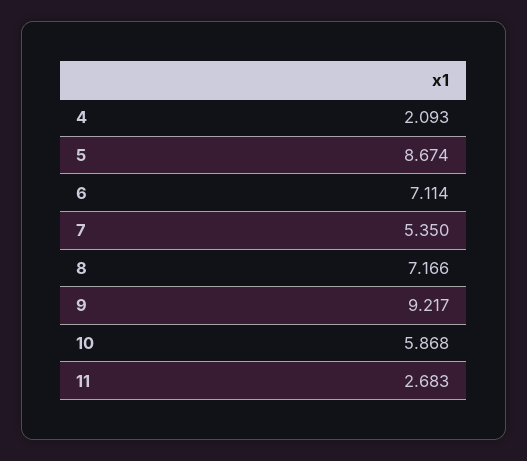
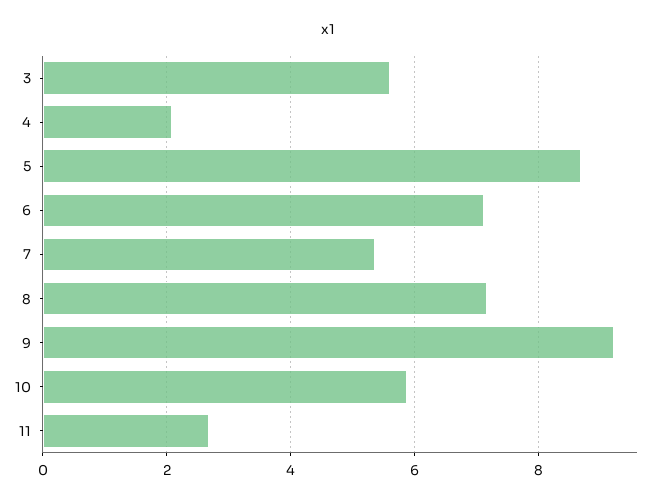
  {
    "4": 2.093,
    "5": 8.674,
    "6": 7.114,
    "7": 5.35,
    "8": 7.166,
    "9": 9.217,
    "10": 5.868,
-   "11": 2.683
+   "11": 2.683,
+   "3": 5.6
  }

